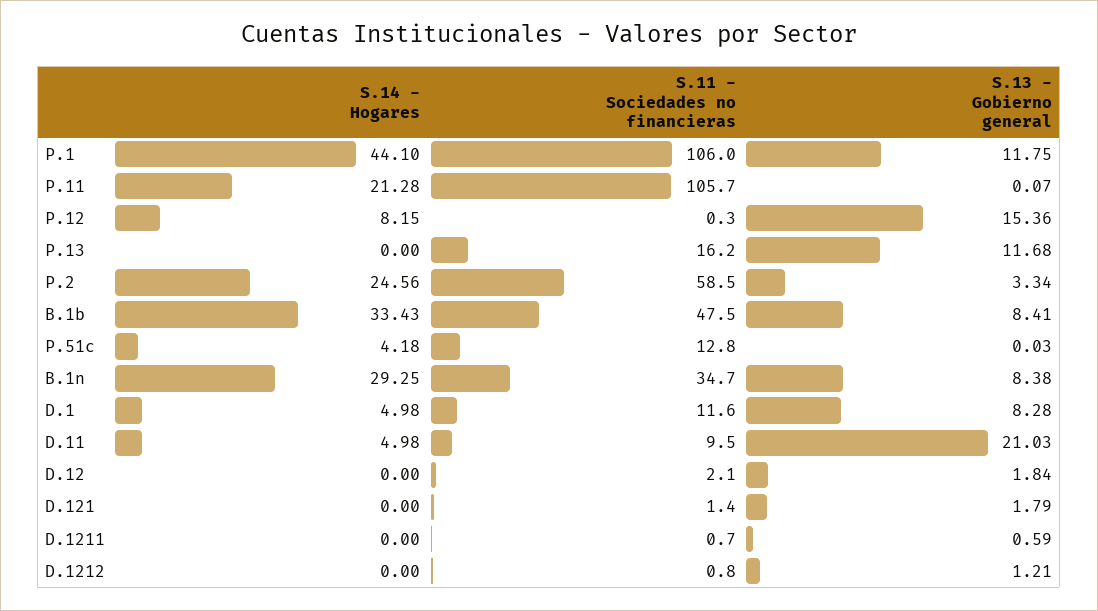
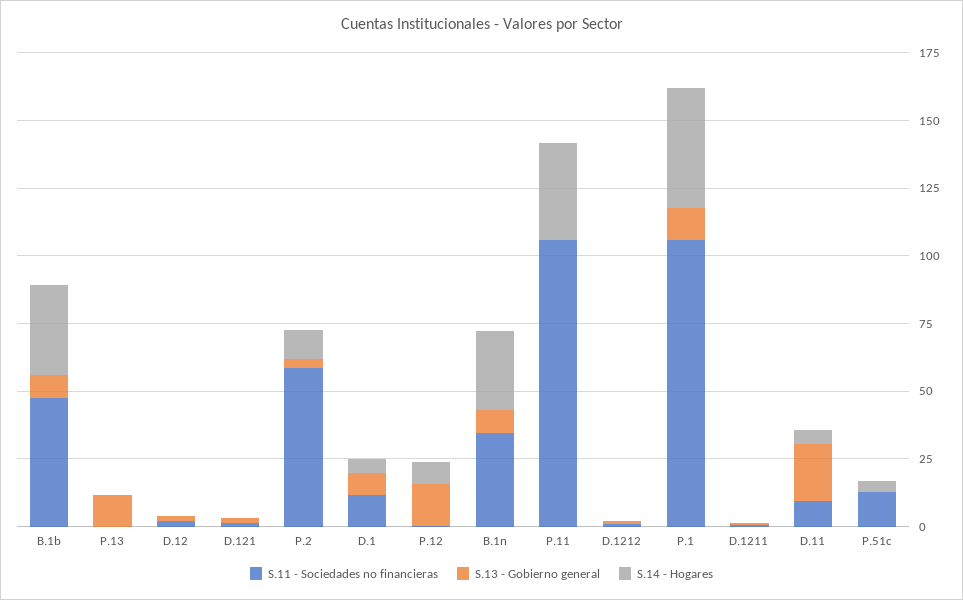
  {
    "S.14 - Hogares": {
      "P.1": 44.1,
-     "P.11": 21.28,
+     "P.11": 35,
      "P.12": 8.15,
      "P.13": 0,
-     "P.2": 24.56,
+     "P.2": 10,
      "B.1b": 33.43,
      "P.51c": 4.18,
      "B.1n": 29.25,
      "D.1": 4.98,
      "D.11": 4.98,
      "D.12": 0,
      "D.121": 0,
      "D.1211": 0,
      "D.1212": 0
    },
    "S.11 - Sociedades no financieras": {
      "P.1": 106,
      "P.11": 105.7,
      "P.12": 0.3,
-     "P.13": 16.2,
+     "P.13": 0,
      "P.2": 58.5,
      "B.1b": 47.5,
      "P.51c": 12.8,
      "B.1n": 34.7,
      "D.1": 11.6,
      "D.11": 9.5,
      "D.12": 2.1,
      "D.121": 1.4,
      "D.1211": 0.7,
      "D.1212": 0.8
    },
    "S.13 - Gobierno general": {
      "P.1": 11.75,
      "P.11": 0.07,
      "P.12": 15.36,
      "P.13": 11.68,
      "P.2": 3.34,
      "B.1b": 8.41,
      "P.51c": 0.03,
      "B.1n": 8.38,
      "D.1": 8.28,
      "D.11": 21.03,
      "D.12": 1.84,
      "D.121": 1.79,
      "D.1211": 0.59,
      "D.1212": 1.21
    }
  }

